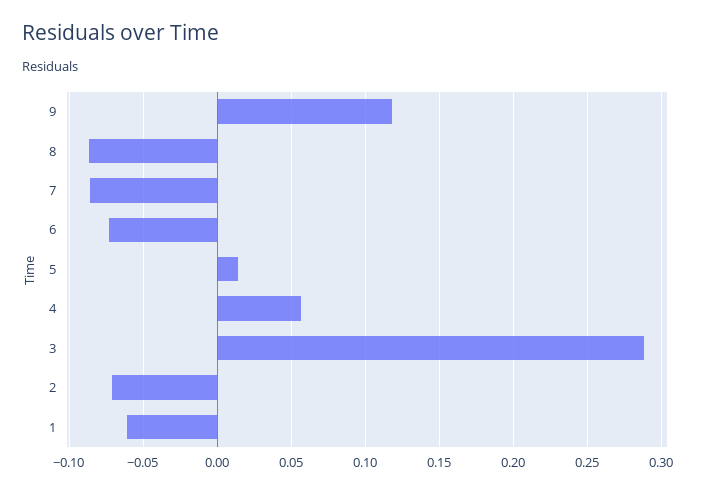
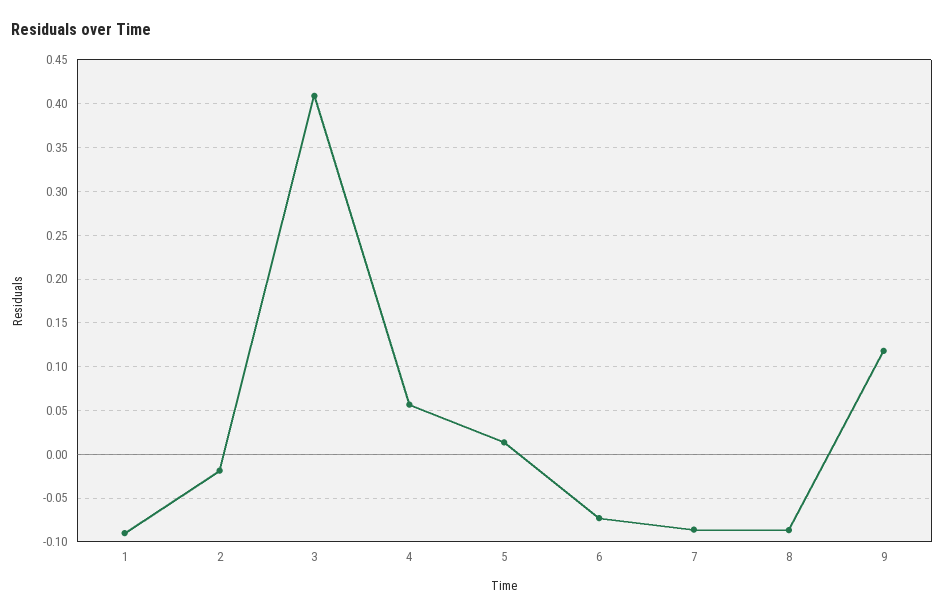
  {
    "9": 0.12,
    "8": -0.085,
    "7": -0.085,
    "6": -0.075,
    "5": 0.015,
    "4": 0.055,
-   "3": 0.29,
+   "3": 0.41,
-   "2": -0.07,
+   "2": -0.02,
-   "1": -0.06
+   "1": -0.09
  }

